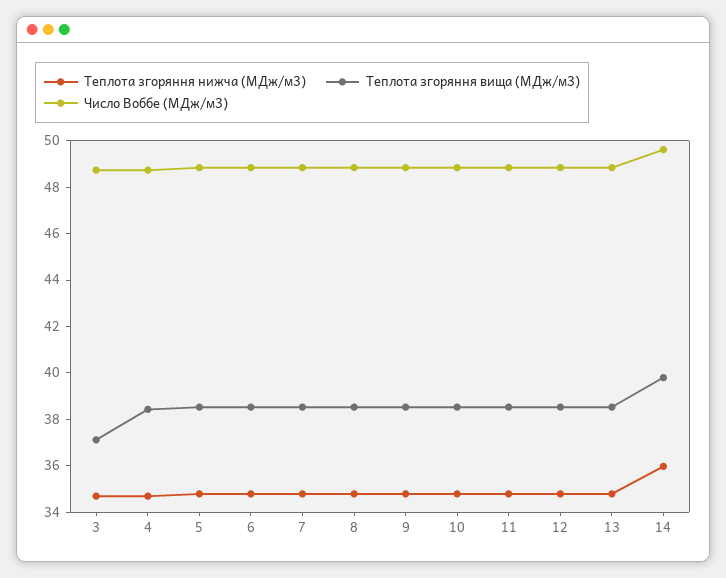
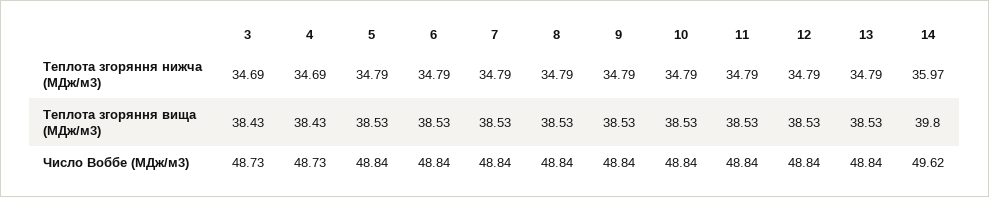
  {
    "Теплота згоряння нижча (МДж/м3)": {
      "3": 34.69,
      "4": 34.69,
      "5": 34.79,
      "6": 34.79,
      "7": 34.79,
      "8": 34.79,
      "9": 34.79,
      "10": 34.79,
      "11": 34.79,
      "12": 34.79,
      "13": 34.79,
      "14": 35.97
    },
    "Теплота згоряння вища (МДж/м3)": {
-     "3": 37,
+     "3": 38.43,
      "4": 38.43,
      "5": 38.53,
      "6": 38.53,
      "7": 38.53,
      "8": 38.53,
      "9": 38.53,
      "10": 38.53,
      "11": 38.53,
      "12": 38.53,
      "13": 38.53,
      "14": 39.8
    },
    "Число Воббе (МДж/м3)": {
      "3": 48.73,
      "4": 48.73,
      "5": 48.84,
      "6": 48.84,
      "7": 48.84,
      "8": 48.84,
      "9": 48.84,
      "10": 48.84,
      "11": 48.84,
      "12": 48.84,
      "13": 48.84,
      "14": 49.62
    }
  }

